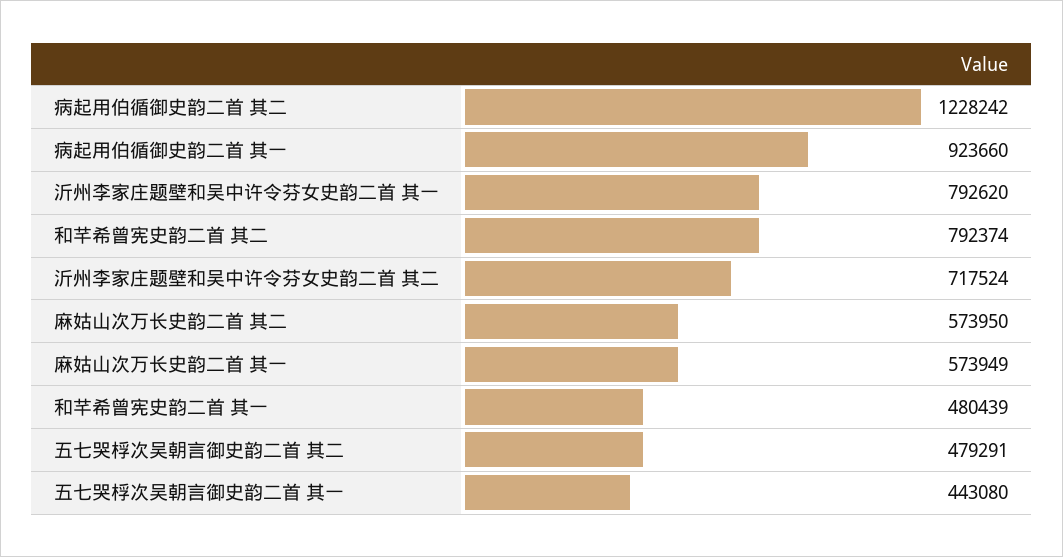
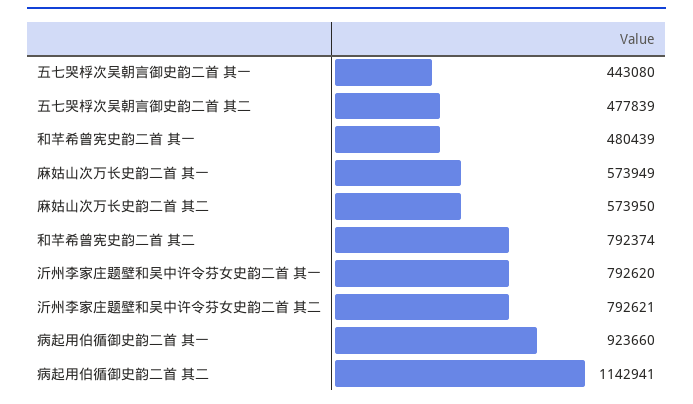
  {
-   "病起用伯循御史韵二首 其二": 1228242,
+   "病起用伯循御史韵二首 其二": 1142941,
    "病起用伯循御史韵二首 其一": 923660,
    "沂州李家庄题壁和吴中许令芬女史韵二首 其一": 792620,
    "和芊希曾宪史韵二首 其二": 792374,
-   "沂州李家庄题壁和吴中许令芬女史韵二首 其二": 717524,
+   "沂州李家庄题壁和吴中许令芬女史韵二首 其二": 792621,
    "麻姑山次万长史韵二首 其二": 573950,
    "麻姑山次万长史韵二首 其一": 573949,
    "和芊希曾宪史韵二首 其一": 480439,
-   "五七哭桴次吴朝言御史韵二首 其二": 479291,
+   "五七哭桴次吴朝言御史韵二首 其二": 477839,
    "五七哭桴次吴朝言御史韵二首 其一": 443080
  }

